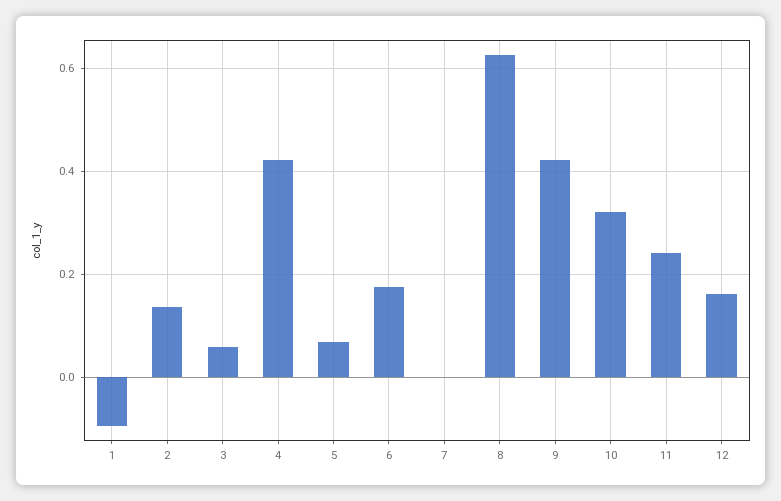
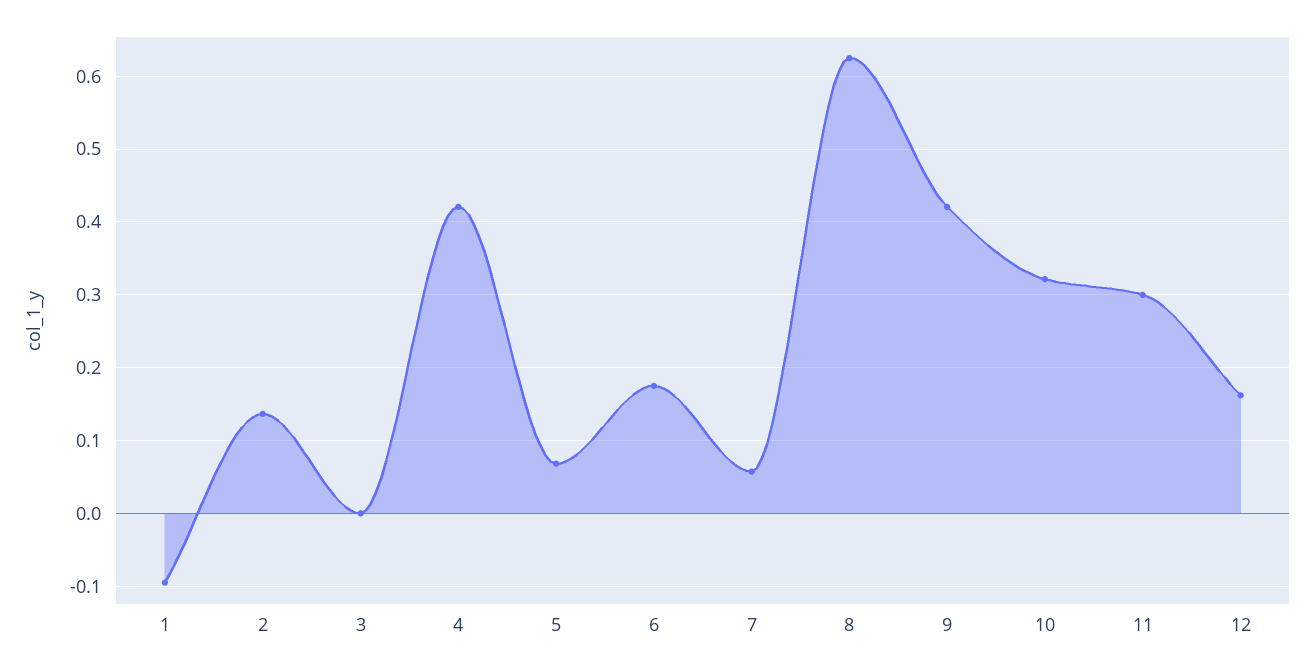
  {
    "1": -0.1,
    "2": 0.14,
-   "3": 0.06,
+   "3": 0,
    "4": 0.42,
    "5": 0.07,
    "6": 0.18,
-   "7": 0,
+   "7": 0.06,
    "8": 0.63,
    "9": 0.42,
    "10": 0.32,
-   "11": 0.24,
+   "11": 0.3,
    "12": 0.16
  }

